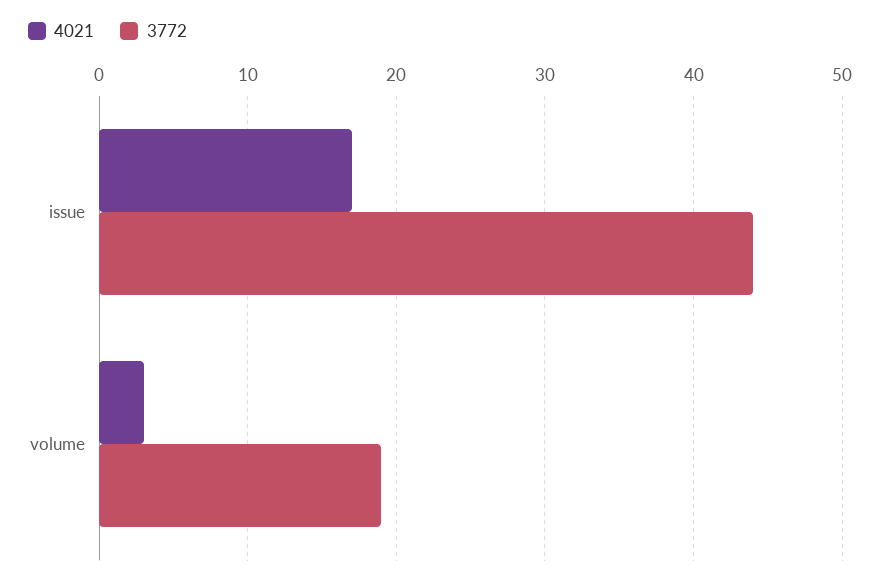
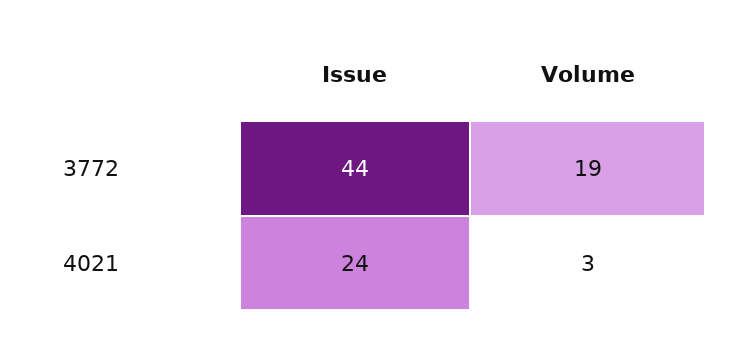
  {
    "4021": {
-     "issue": 17,
+     "issue": 24,
      "volume": 3
    },
    "3772": {
      "issue": 44,
      "volume": 19
    }
  }

